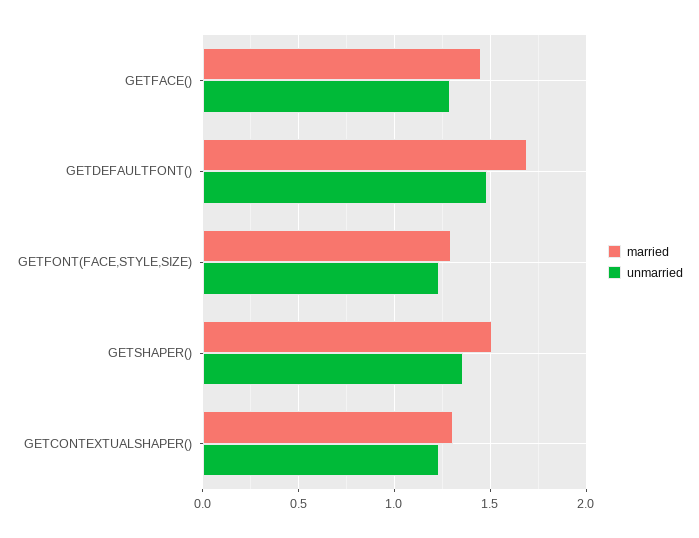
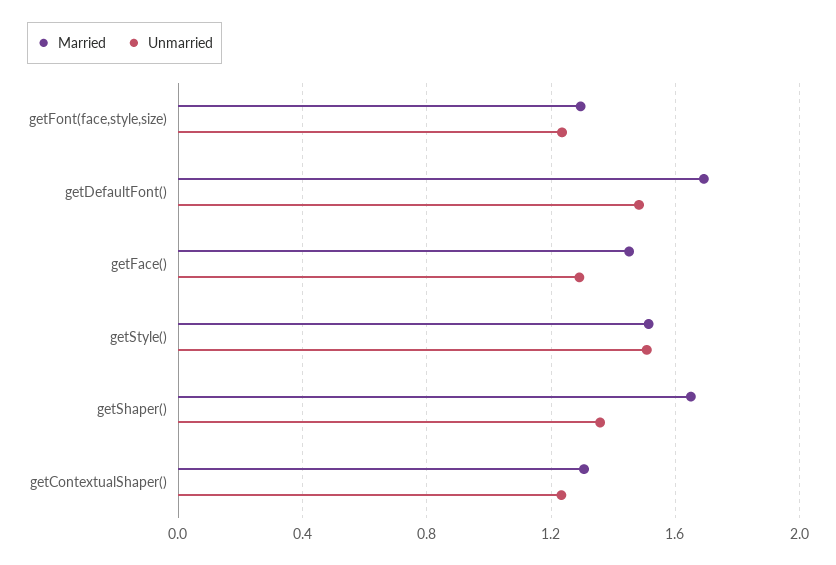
  {
    "married": {
      "GETFACE()": 1.45,
      "GETDEFAULTFONT()": 1.7,
      "GETFONT(FACE,STYLE,SIZE)": 1.3,
-     "GETSHAPER()": 1.5,
+     "GETSHAPER()": 1.65,
-     "GETCONTEXTUALSHAPER()": 1.3
+     "GETCONTEXTUALSHAPER()": 1.3,
+     "getStyle()": 1.5
    },
    "unmarried": {
      "GETFACE()": 1.3,
      "GETDEFAULTFONT()": 1.5,
      "GETFONT(FACE,STYLE,SIZE)": 1.25,
      "GETSHAPER()": 1.35,
-     "GETCONTEXTUALSHAPER()": 1.25
+     "GETCONTEXTUALSHAPER()": 1.25,
+     "getStyle()": 1.5
    }
  }

